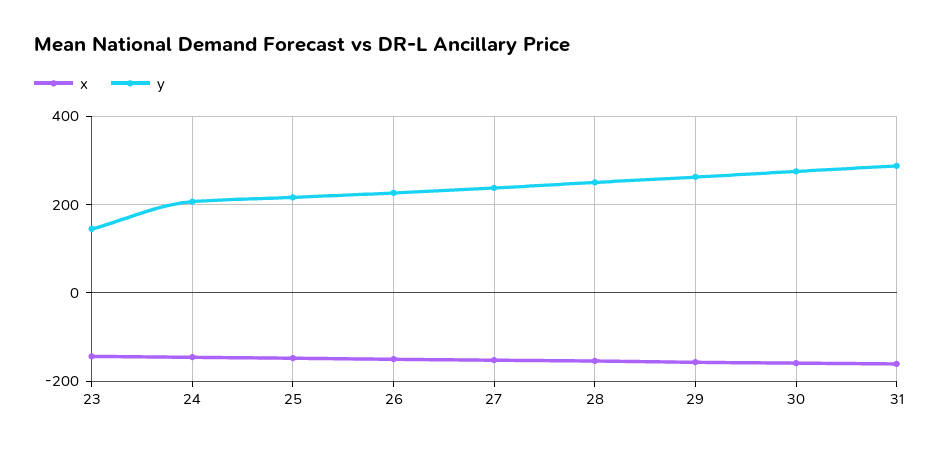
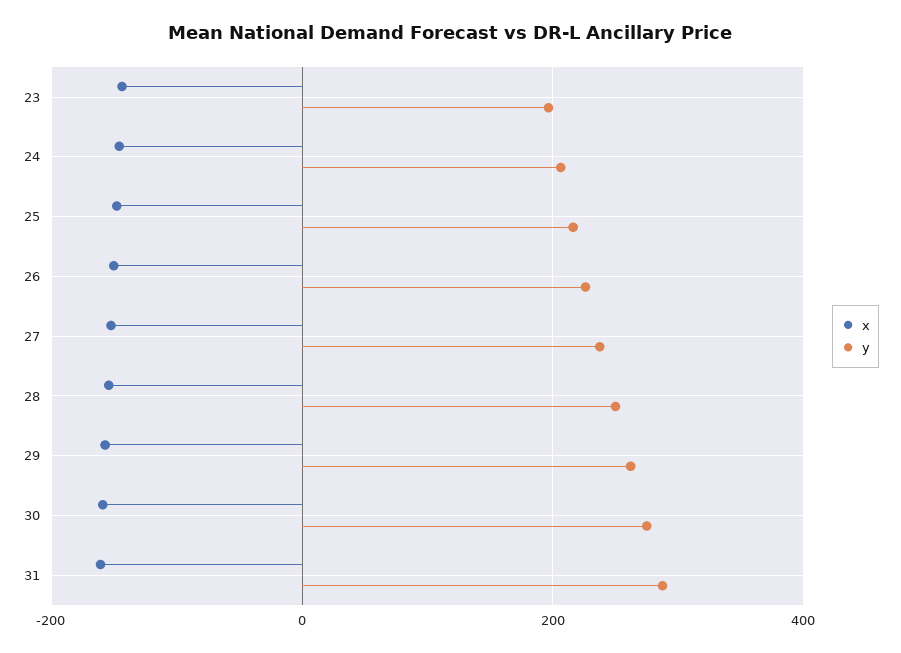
  {
    "x": {
      "23": -140,
      "24": -140,
      "25": -140,
      "26": -160,
      "27": -160,
      "28": -160,
      "29": -160,
      "30": -160,
      "31": -160
    },
    "y": {
-     "23": 140,
+     "23": 200,
      "24": 200,
      "25": 220,
      "26": 220,
      "27": 240,
      "28": 260,
      "29": 260,
      "30": 280,
      "31": 280
    }
  }

